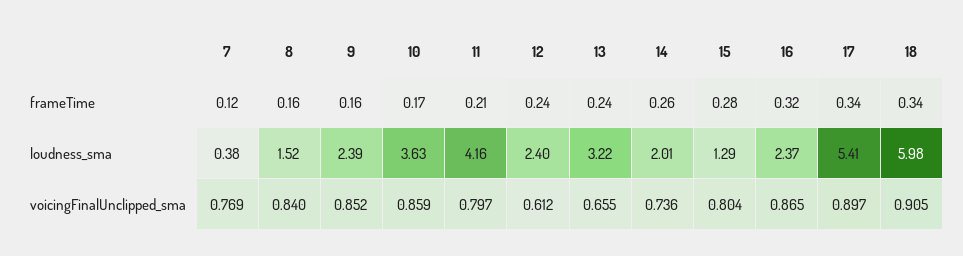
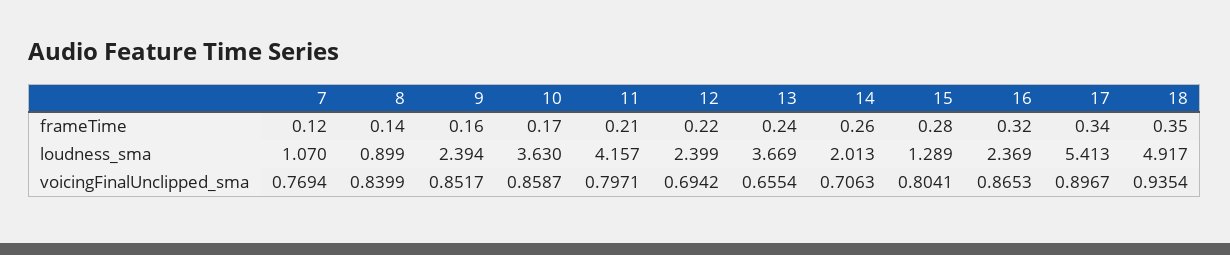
  {
    "7": {
      "frameTime": 0.12,
-     "loudness_sma": 0.38,
+     "loudness_sma": 1.07,
      "voicingFinalUnclipped_sma": 0.7694
    },
    "8": {
-     "frameTime": 0.16,
+     "frameTime": 0.14,
-     "loudness_sma": 1.52,
+     "loudness_sma": 0.899,
      "voicingFinalUnclipped_sma": 0.8399
    },
    "9": {
      "frameTime": 0.16,
      "loudness_sma": 2.394,
      "voicingFinalUnclipped_sma": 0.8517
    },
    "10": {
      "frameTime": 0.17,
      "loudness_sma": 3.63,
      "voicingFinalUnclipped_sma": 0.8587
    },
    "11": {
      "frameTime": 0.21,
      "loudness_sma": 4.157,
      "voicingFinalUnclipped_sma": 0.7971
    },
    "12": {
-     "frameTime": 0.24,
+     "frameTime": 0.22,
      "loudness_sma": 2.399,
-     "voicingFinalUnclipped_sma": 0.612
+     "voicingFinalUnclipped_sma": 0.6942
    },
    "13": {
      "frameTime": 0.24,
-     "loudness_sma": 3.22,
+     "loudness_sma": 3.669,
      "voicingFinalUnclipped_sma": 0.6554
    },
    "14": {
      "frameTime": 0.26,
      "loudness_sma": 2.013,
-     "voicingFinalUnclipped_sma": 0.736
+     "voicingFinalUnclipped_sma": 0.7063
    },
    "15": {
      "frameTime": 0.28,
      "loudness_sma": 1.289,
      "voicingFinalUnclipped_sma": 0.8041
    },
    "16": {
      "frameTime": 0.32,
      "loudness_sma": 2.369,
      "voicingFinalUnclipped_sma": 0.8653
    },
    "17": {
      "frameTime": 0.34,
      "loudness_sma": 5.413,
      "voicingFinalUnclipped_sma": 0.8967
    },
    "18": {
-     "frameTime": 0.34,
+     "frameTime": 0.35,
-     "loudness_sma": 5.98,
+     "loudness_sma": 4.917,
-     "voicingFinalUnclipped_sma": 0.905
+     "voicingFinalUnclipped_sma": 0.9354
    }
  }

